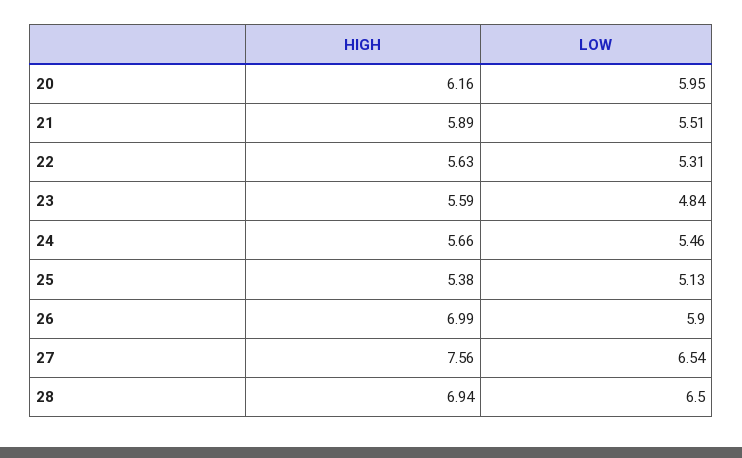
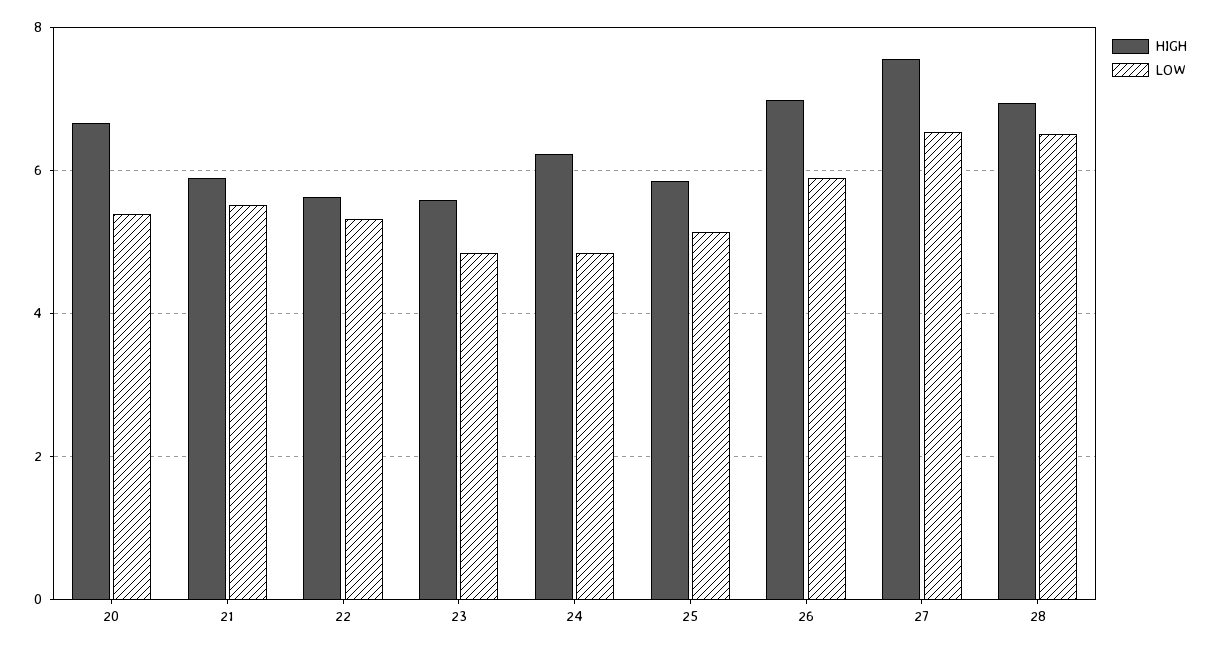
  {
    "HIGH": {
-     "20": 6.16,
+     "20": 6.6,
      "21": 5.89,
      "22": 5.63,
      "23": 5.59,
-     "24": 5.66,
+     "24": 6.2,
-     "25": 5.38,
+     "25": 5.8,
      "26": 6.99,
      "27": 7.56,
      "28": 6.94
    },
    "LOW": {
-     "20": 5.95,
+     "20": 5.4,
      "21": 5.51,
      "22": 5.31,
      "23": 4.84,
-     "24": 5.46,
+     "24": 4.8,
      "25": 5.13,
      "26": 5.9,
      "27": 6.54,
      "28": 6.5
    }
  }

